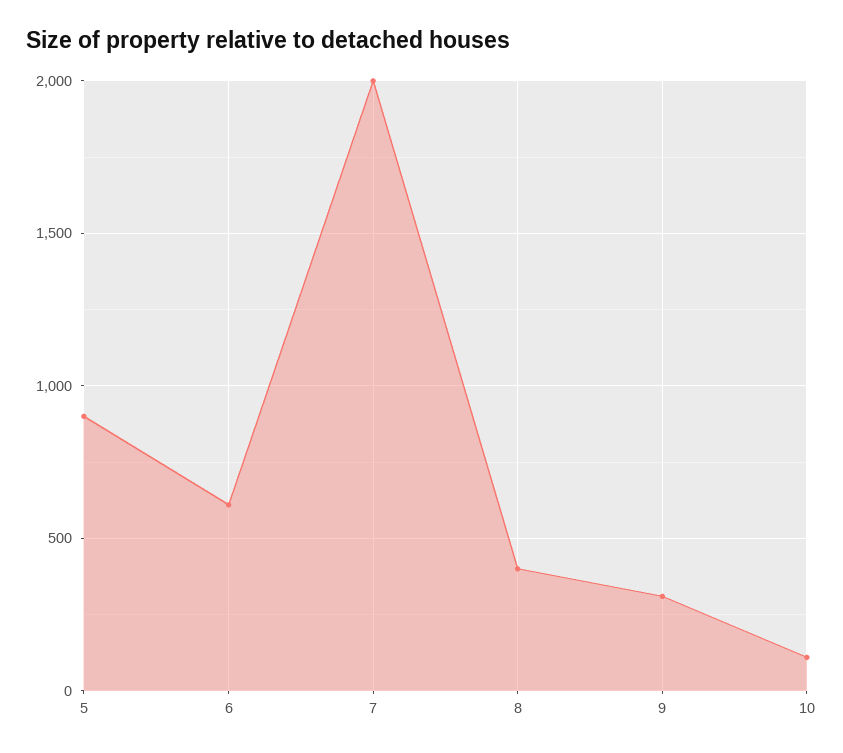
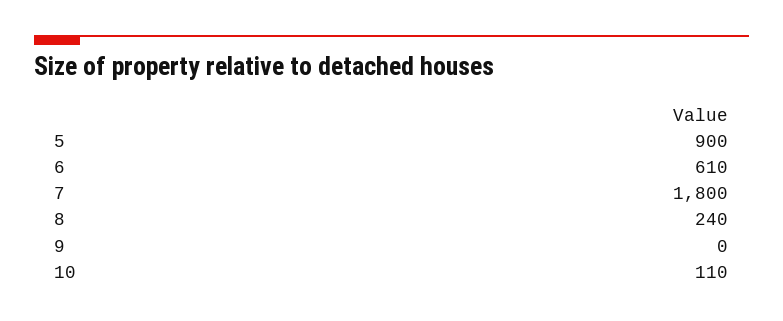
  {
    "5": 900,
    "6": 610,
-   "7": 2000,
+   "7": 1800,
-   "8": 400,
+   "8": 240,
-   "9": 300,
+   "9": 0,
    "10": 110
  }

